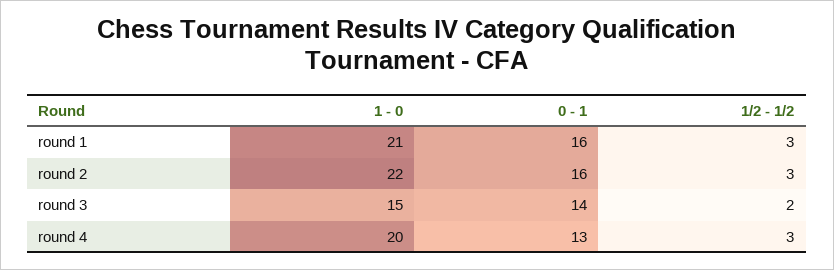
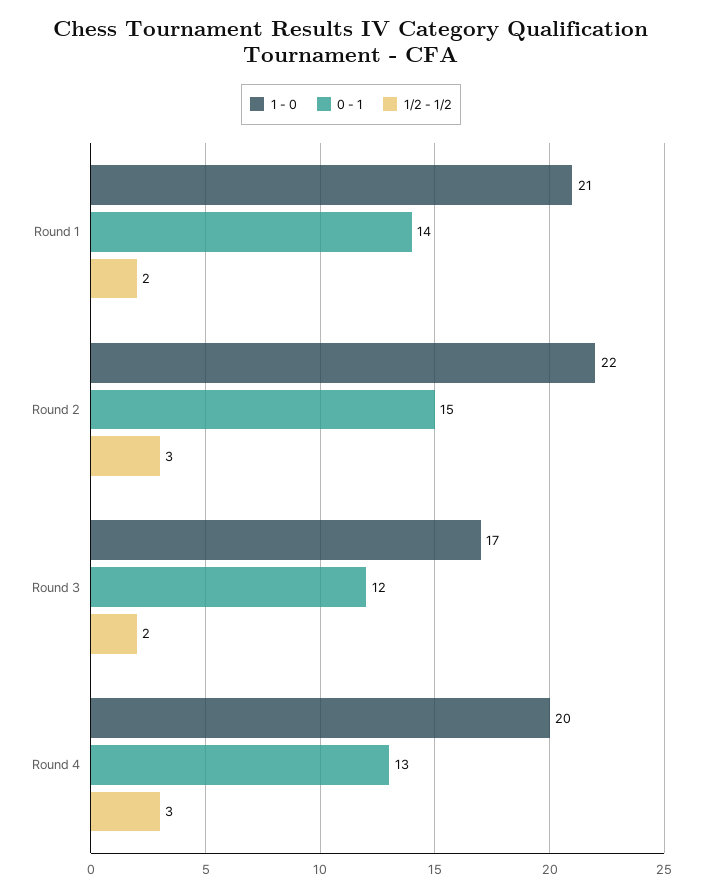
  {
    "1 - 0": {
      "round 1": 21,
      "round 2": 22,
-     "round 3": 15,
+     "round 3": 17,
      "round 4": 20
    },
    "0 - 1": {
-     "round 1": 16,
+     "round 1": 14,
-     "round 2": 16,
+     "round 2": 15,
-     "round 3": 14,
+     "round 3": 12,
      "round 4": 13
    },
    "1/2 - 1/2": {
-     "round 1": 3,
+     "round 1": 2,
      "round 2": 3,
      "round 3": 2,
      "round 4": 3
    }
  }

